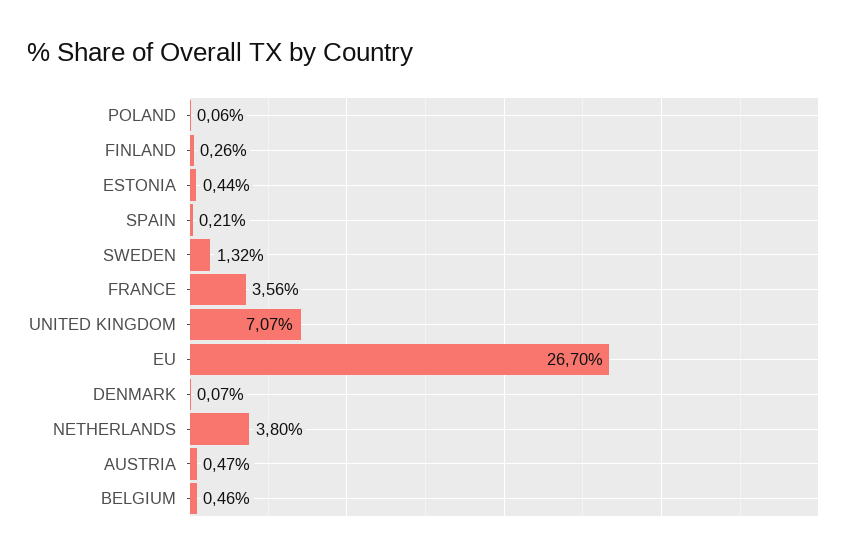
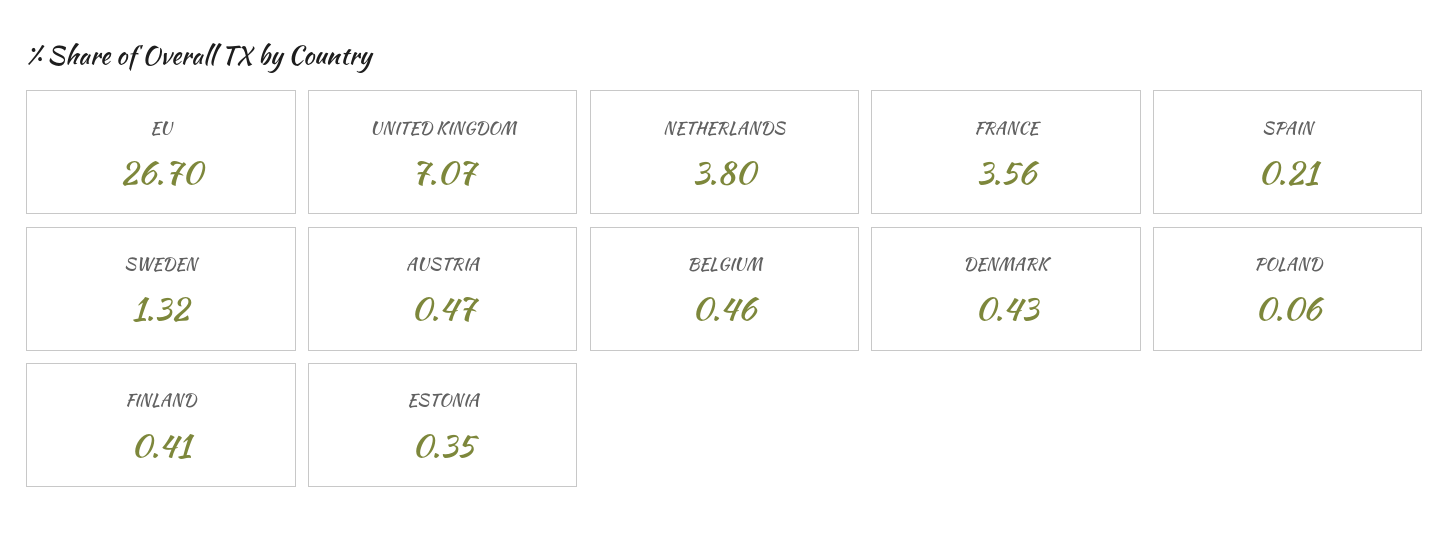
  {
    "POLAND": 0.06,
-   "FINLAND": 0.26,
+   "FINLAND": 0.41,
-   "ESTONIA": 0.44,
+   "ESTONIA": 0.35,
    "SPAIN": 0.21,
    "SWEDEN": 1.32,
    "FRANCE": 3.56,
    "UNITED KINGDOM": 7.07,
    "EU": 26.7,
-   "DENMARK": 0.07,
+   "DENMARK": 0.43,
    "NETHERLANDS": 3.8,
    "AUSTRIA": 0.47,
    "BELGIUM": 0.46
  }

